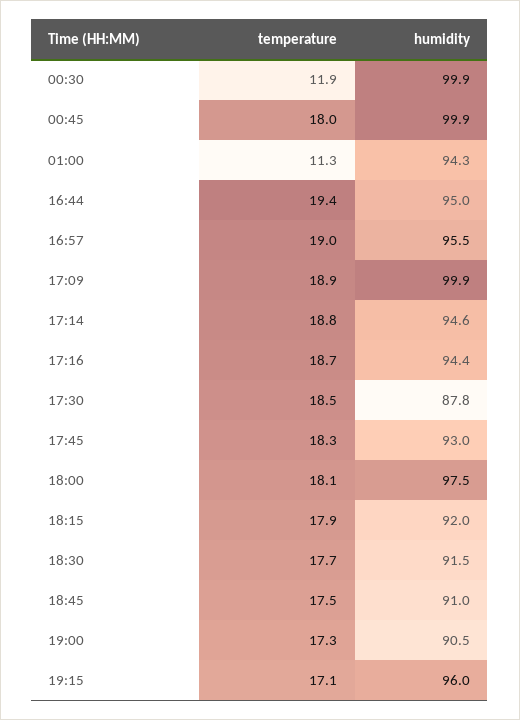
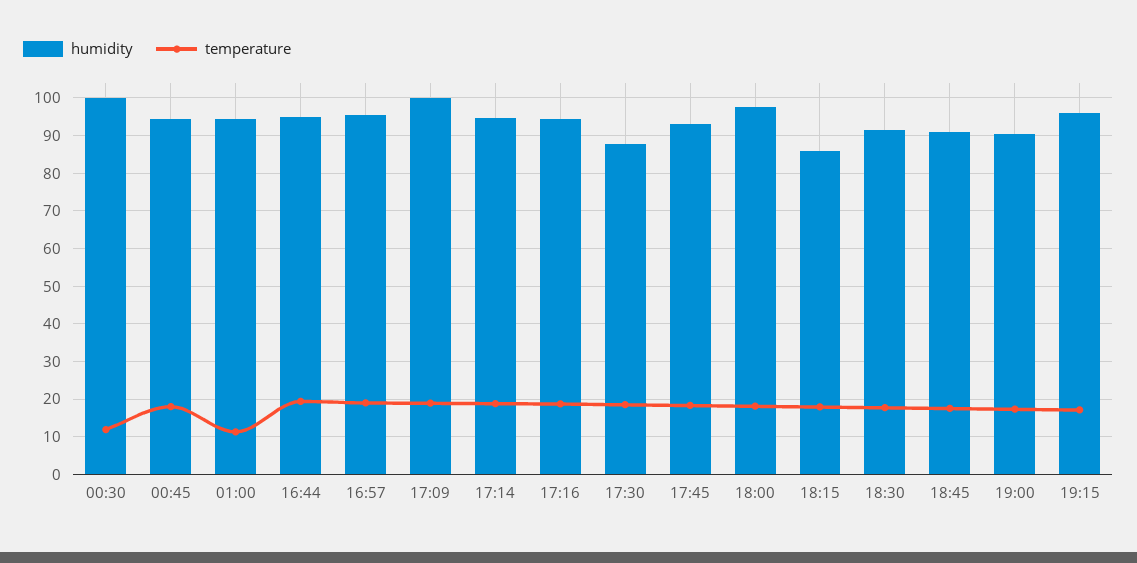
  {
    "temperature": {
      "00:30": 11.9,
      "00:45": 18,
      "01:00": 11.3,
      "16:44": 19.4,
      "16:57": 19,
      "17:09": 18.9,
      "17:14": 18.8,
      "17:16": 18.7,
      "17:30": 18.5,
      "17:45": 18.3,
      "18:00": 18.1,
      "18:15": 17.9,
      "18:30": 17.7,
      "18:45": 17.5,
      "19:00": 17.3,
      "19:15": 17.1
    },
    "humidity": {
      "00:30": 99.9,
-     "00:45": 99.9,
+     "00:45": 94,
      "01:00": 94.3,
      "16:44": 95,
      "16:57": 95.5,
      "17:09": 99.9,
      "17:14": 94.6,
      "17:16": 94.4,
      "17:30": 87.8,
      "17:45": 93,
      "18:00": 97.5,
-     "18:15": 92,
+     "18:15": 86,
      "18:30": 91.5,
      "18:45": 91,
      "19:00": 90.5,
      "19:15": 96
    }
  }

